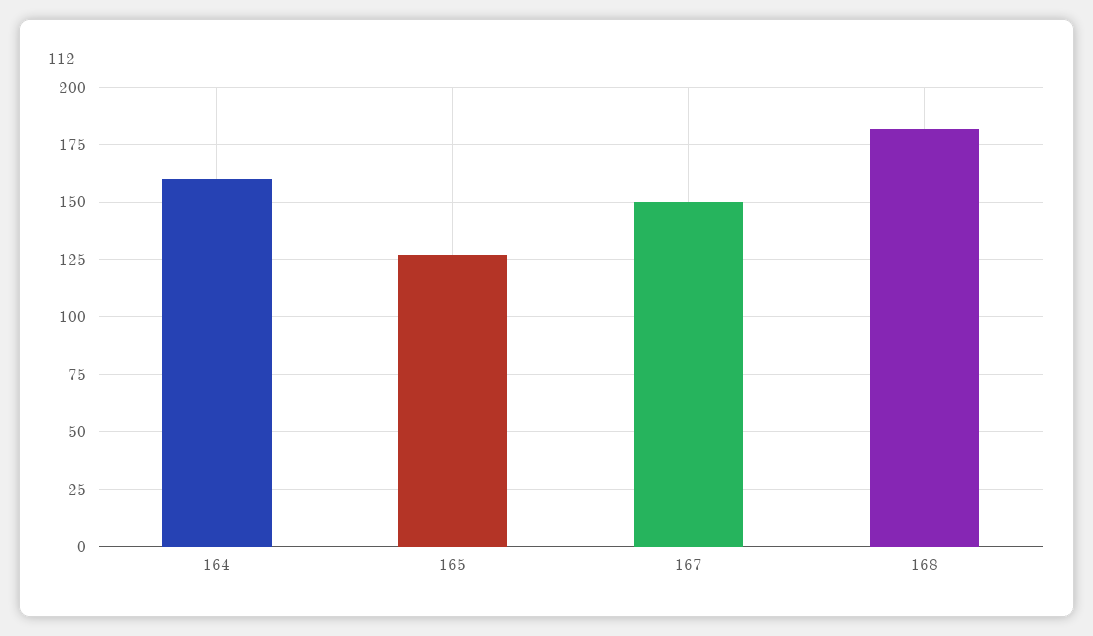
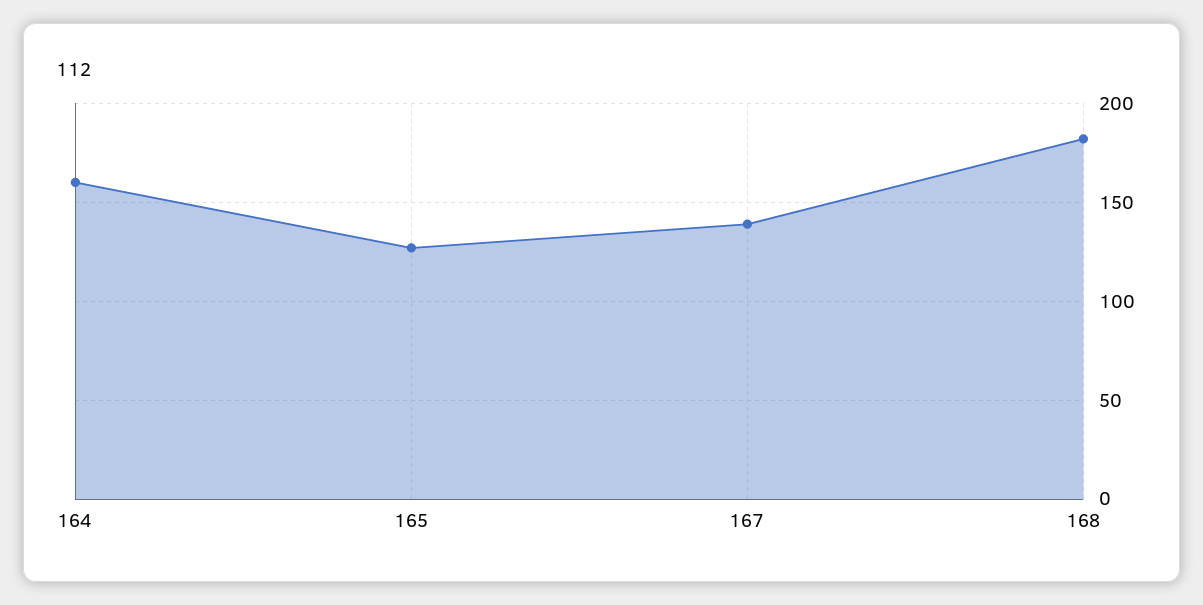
  {
    "164": 160,
    "165": 125,
-   "167": 150,
+   "167": 140,
    "168": 180
  }

